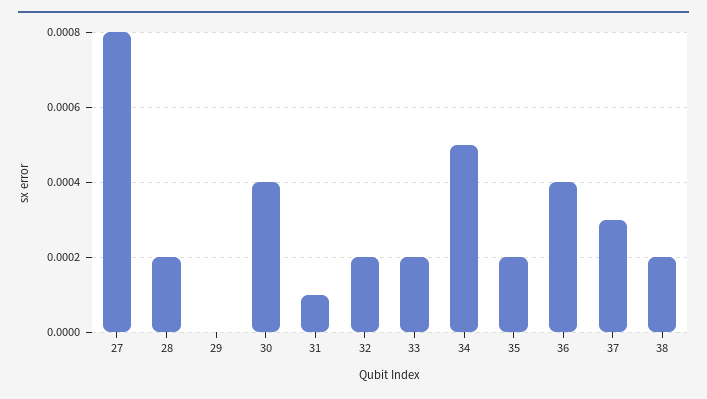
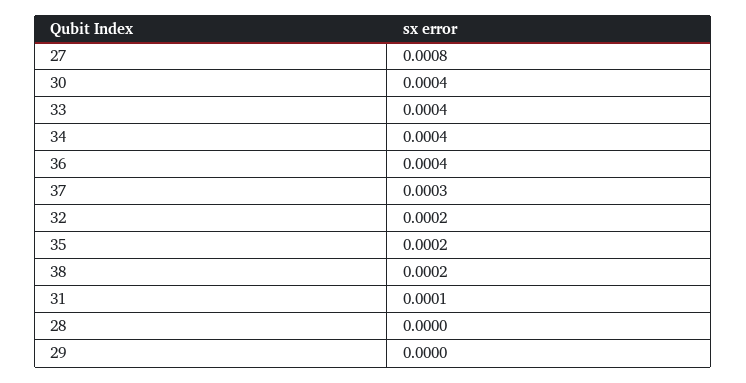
  {
    "27": 0.0008,
-   "28": 0.0002,
+   "28": 0,
    "29": 0,
    "30": 0.0004,
    "31": 0.0001,
    "32": 0.0002,
-   "33": 0.0002,
+   "33": 0.0004,
-   "34": 0.0005,
+   "34": 0.0004,
    "35": 0.0002,
    "36": 0.0004,
    "37": 0.0003,
    "38": 0.0002
  }

